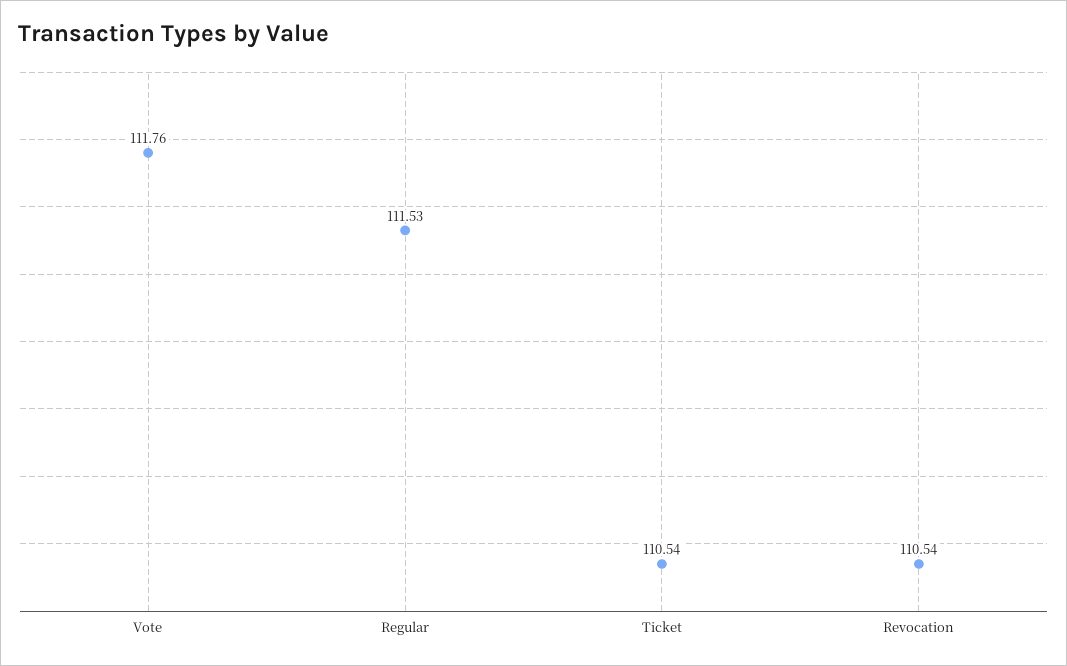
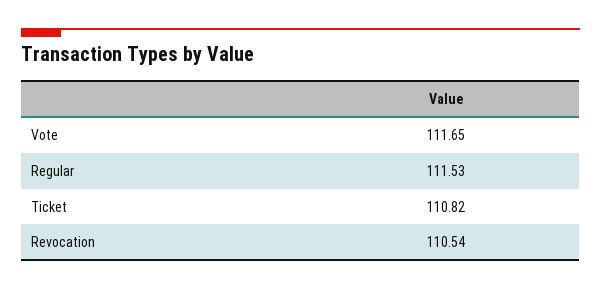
  {
-   "Vote": 111.76,
+   "Vote": 111.65,
    "Regular": 111.53,
-   "Ticket": 110.54,
+   "Ticket": 110.82,
    "Revocation": 110.54
  }

